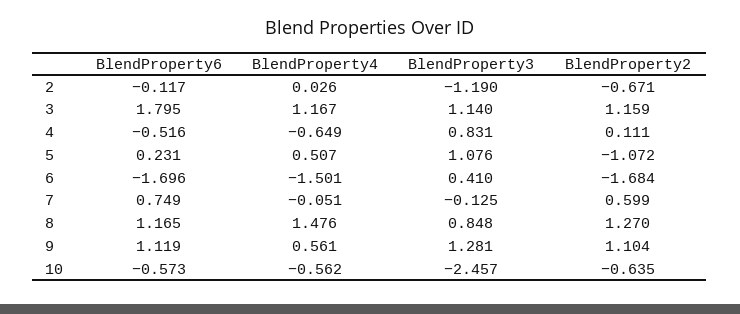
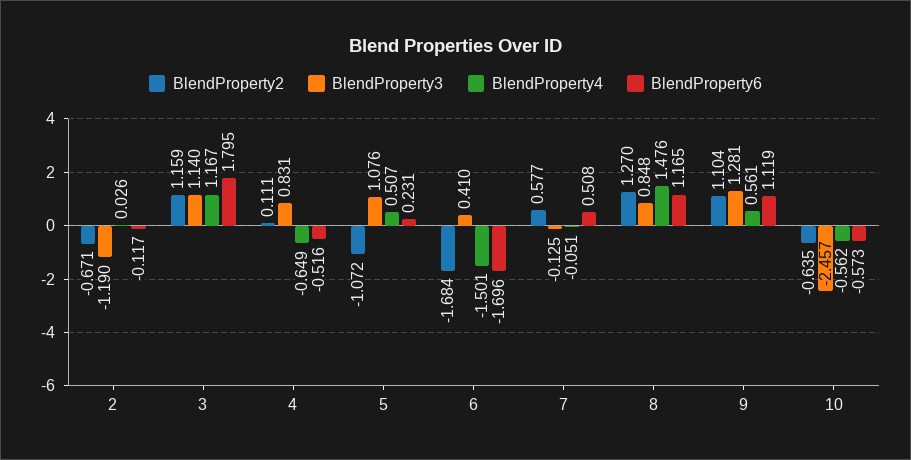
  {
    "BlendProperty6": {
      "2": -0.117,
      "3": 1.795,
      "4": -0.516,
      "5": 0.231,
      "6": -1.696,
-     "7": 0.749,
+     "7": 0.508,
      "8": 1.165,
      "9": 1.119,
      "10": -0.573
    },
    "BlendProperty4": {
      "2": 0.026,
      "3": 1.167,
      "4": -0.649,
      "5": 0.507,
      "6": -1.501,
      "7": -0.051,
      "8": 1.476,
      "9": 0.561,
      "10": -0.562
    },
    "BlendProperty3": {
      "2": -1.19,
      "3": 1.14,
      "4": 0.831,
      "5": 1.076,
      "6": 0.41,
      "7": -0.125,
      "8": 0.848,
      "9": 1.281,
      "10": -2.457
    },
    "BlendProperty2": {
      "2": -0.671,
      "3": 1.159,
      "4": 0.111,
      "5": -1.072,
      "6": -1.684,
-     "7": 0.599,
+     "7": 0.577,
      "8": 1.27,
      "9": 1.104,
      "10": -0.635
    }
  }

